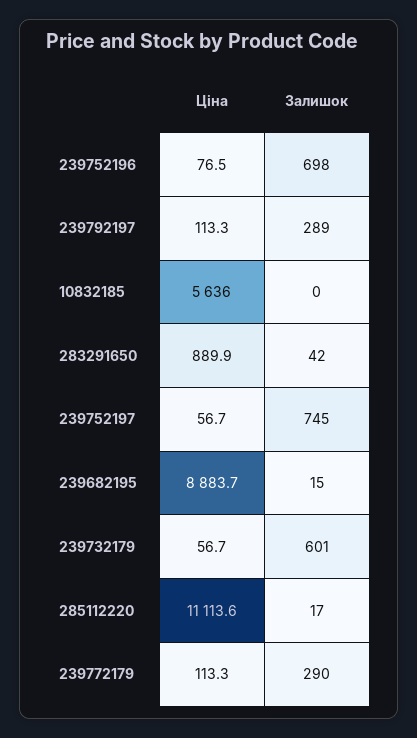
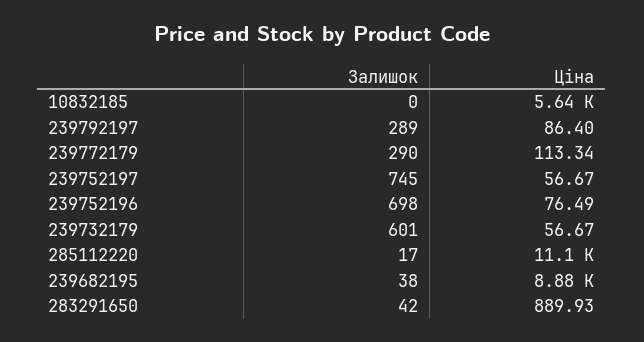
  {
    "Ціна": {
      "239752196": 76.49,
-     "239792197": 113.3,
+     "239792197": 86.4,
      "10832185": 5636,
      "283291650": 889.93,
      "239752197": 56.67,
      "239682195": 8883.7,
      "239732179": 56.67,
      "285112220": 11113.6,
      "239772179": 113.34
    },
    "Залишок": {
      "239752196": 698,
      "239792197": 289,
      "10832185": 0,
      "283291650": 42,
      "239752197": 745,
-     "239682195": 15,
+     "239682195": 38,
      "239732179": 601,
      "285112220": 17,
      "239772179": 290
    }
  }

